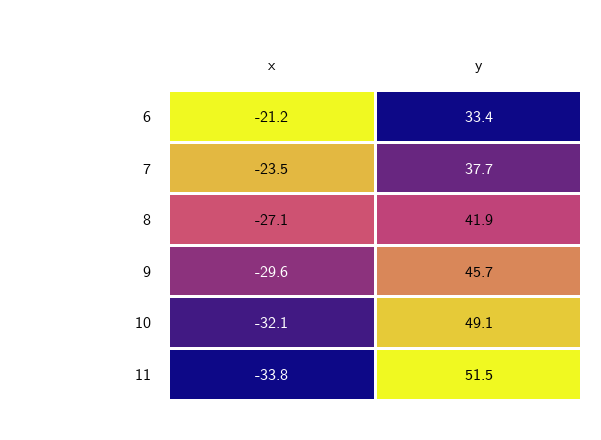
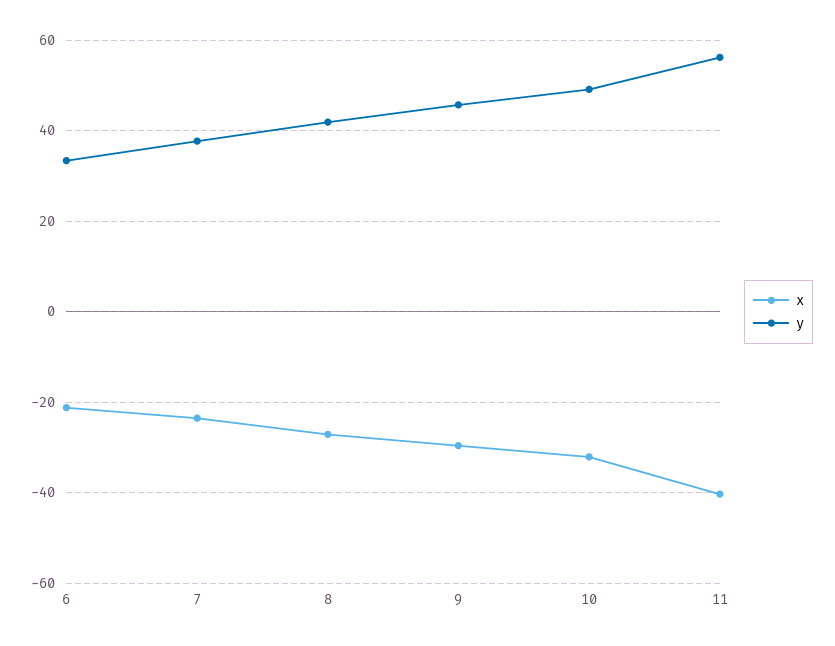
  {
    "x": {
      "6": -21.2,
      "7": -23.5,
      "8": -27.1,
      "9": -29.6,
      "10": -32.1,
-     "11": -33.8
+     "11": -40
    },
    "y": {
      "6": 33.4,
      "7": 37.7,
      "8": 41.9,
      "9": 45.7,
      "10": 49.1,
-     "11": 51.5
+     "11": 56
    }
  }

